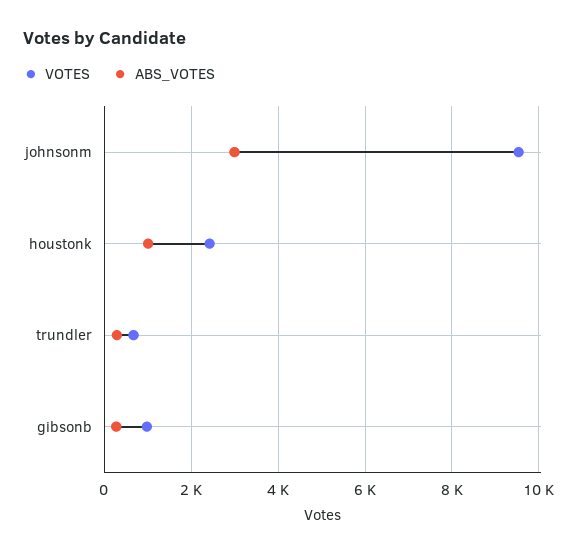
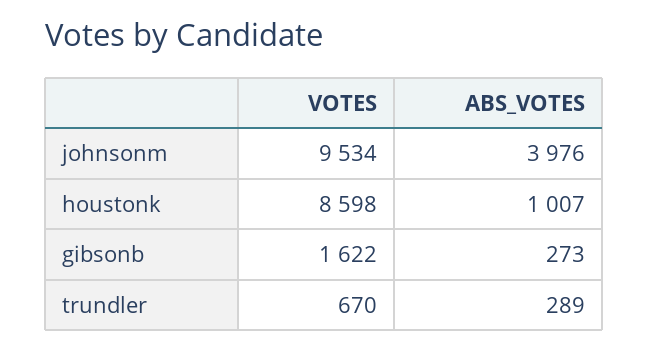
  {
    "VOTES": {
      "johnsonm": 9534,
-     "houstonk": 2400,
+     "houstonk": 8598,
      "trundler": 670,
-     "gibsonb": 1000
+     "gibsonb": 1622
    },
    "ABS_VOTES": {
-     "johnsonm": 3000,
+     "johnsonm": 3976,
      "houstonk": 1007,
      "trundler": 289,
      "gibsonb": 273
    }
  }

